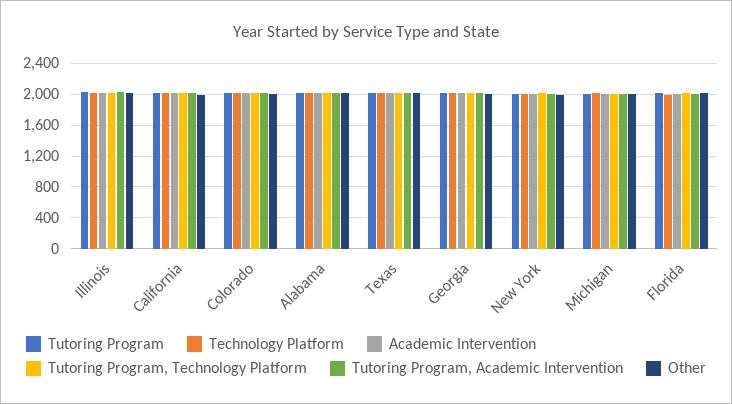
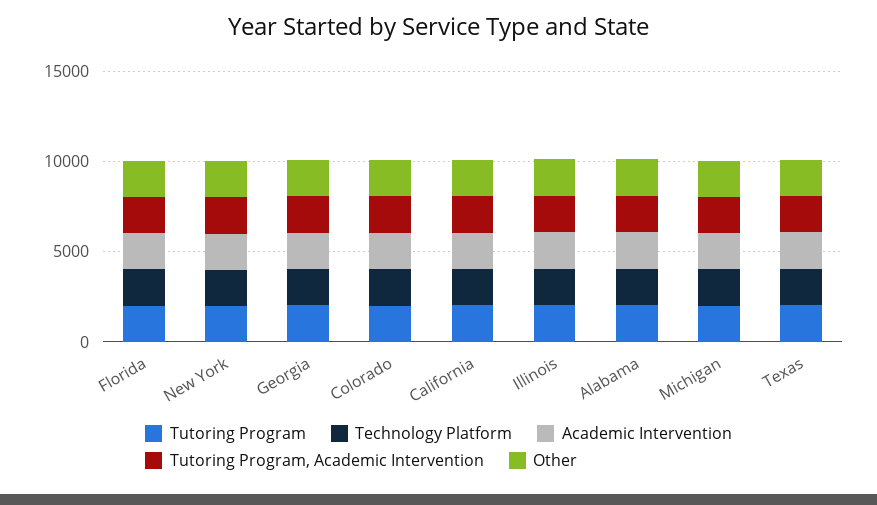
  {
    "Tutoring Program": {
      "Illinois": 2000,
      "California": 2000,
      "Colorado": 2000,
      "Alabama": 2000,
      "Texas": 2000,
      "Georgia": 2000,
      "New York": 2000,
      "Michigan": 2000,
      "Florida": 2000
    },
    "Technology Platform": {
      "Illinois": 2000,
      "California": 2000,
      "Colorado": 2000,
      "Alabama": 2000,
      "Texas": 2000,
      "Georgia": 2000,
      "New York": 2000,
      "Michigan": 2000,
      "Florida": 2000
    },
    "Academic Intervention": {
      "Illinois": 2000,
      "California": 2000,
      "Colorado": 2000,
      "Alabama": 2000,
      "Texas": 2000,
      "Georgia": 2000,
      "New York": 2000,
      "Michigan": 2000,
      "Florida": 2000
    },
-   "Tutoring Program, Technology Platform": {
-     "Illinois": 2000,
-     "California": 2000,
-     "Colorado": 2000,
-     "Alabama": 2000,
-     "Texas": 2000,
-     "Georgia": 2000,
-     "New York": 2000,
-     "Michigan": 2000,
-     "Florida": 2000
-   },
    "Tutoring Program, Academic Intervention": {
      "Illinois": 2000,
      "California": 2000,
      "Colorado": 2000,
      "Alabama": 2000,
      "Texas": 2000,
      "Georgia": 2000,
      "New York": 2000,
      "Michigan": 2000,
      "Florida": 2000
    },
    "Other": {
      "Illinois": 2000,
      "California": 2000,
      "Colorado": 2000,
      "Alabama": 2000,
      "Texas": 2000,
      "Georgia": 2000,
      "New York": 2000,
      "Michigan": 2000,
      "Florida": 2000
    }
  }

